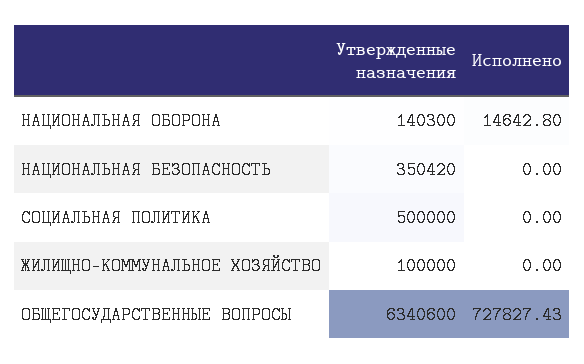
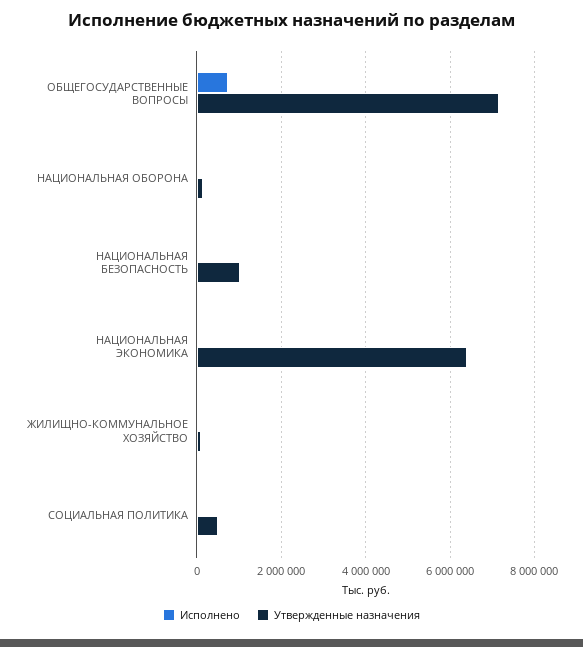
  {
    "Утвержденные назначения": {
      "НАЦИОНАЛЬНАЯ ОБОРОНА": 140300,
-     "НАЦИОНАЛЬНАЯ БЕЗОПАСНОСТЬ": 350420,
+     "НАЦИОНАЛЬНАЯ БЕЗОПАСНОСТЬ": 1000000,
      "СОЦИАЛЬНАЯ ПОЛИТИКА": 500000,
      "ЖИЛИЩНО-КОММУНАЛЬНОЕ ХОЗЯЙСТВО": 100000,
-     "ОБЩЕГОСУДАРСТВЕННЫЕ ВОПРОСЫ": 6340600
+     "ОБЩЕГОСУДАРСТВЕННЫЕ ВОПРОСЫ": 7200000,
+     "НАЦИОНАЛЬНАЯ ЭКОНОМИКА": 6400000
    },
    "Исполнено": {
      "НАЦИОНАЛЬНАЯ ОБОРОНА": 14642.8,
      "НАЦИОНАЛЬНАЯ БЕЗОПАСНОСТЬ": 0,
      "СОЦИАЛЬНАЯ ПОЛИТИКА": 0,
      "ЖИЛИЩНО-КОММУНАЛЬНОЕ ХОЗЯЙСТВО": 0,
-     "ОБЩЕГОСУДАРСТВЕННЫЕ ВОПРОСЫ": 727827.43
+     "ОБЩЕГОСУДАРСТВЕННЫЕ ВОПРОСЫ": 727827.43,
+     "НАЦИОНАЛЬНАЯ ЭКОНОМИКА": 0
    }
  }

